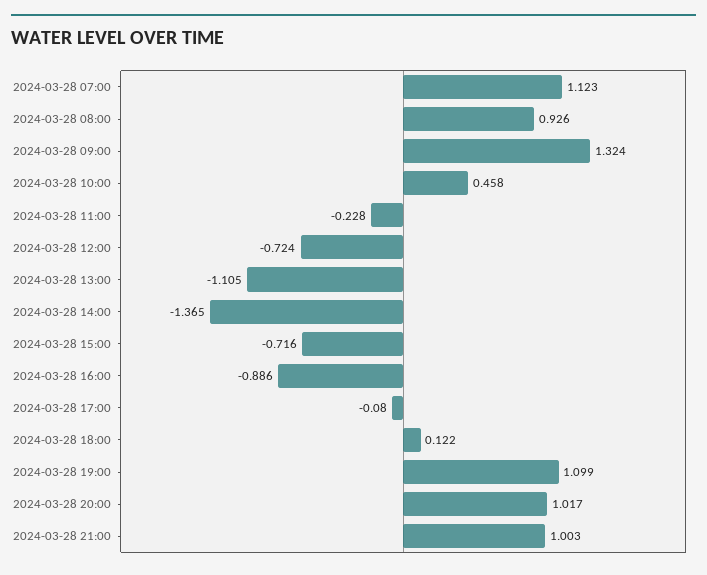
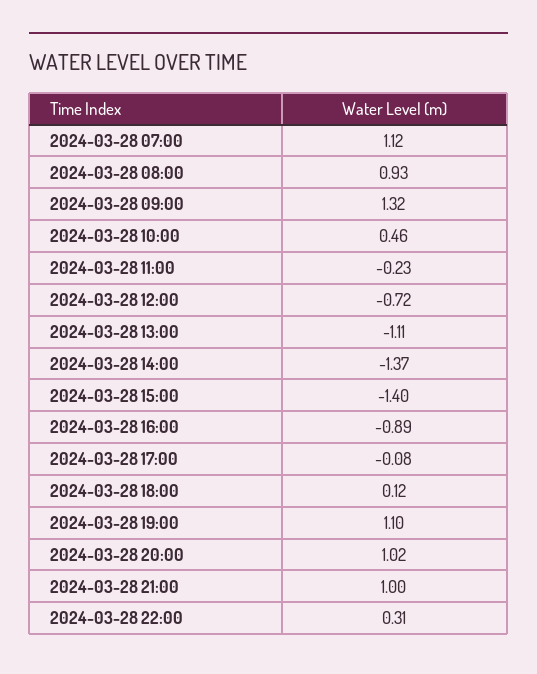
  {
    "2024-03-28 07:00": 1.123,
    "2024-03-28 08:00": 0.926,
    "2024-03-28 09:00": 1.324,
    "2024-03-28 10:00": 0.458,
    "2024-03-28 11:00": -0.228,
    "2024-03-28 12:00": -0.724,
    "2024-03-28 13:00": -1.105,
    "2024-03-28 14:00": -1.365,
-   "2024-03-28 15:00": -0.716,
+   "2024-03-28 15:00": -1.4,
    "2024-03-28 16:00": -0.886,
    "2024-03-28 17:00": -0.08,
    "2024-03-28 18:00": 0.122,
    "2024-03-28 19:00": 1.099,
    "2024-03-28 20:00": 1.017,
-   "2024-03-28 21:00": 1.003
+   "2024-03-28 21:00": 1.003,
+   "2024-03-28 22:00": 0.31
  }

